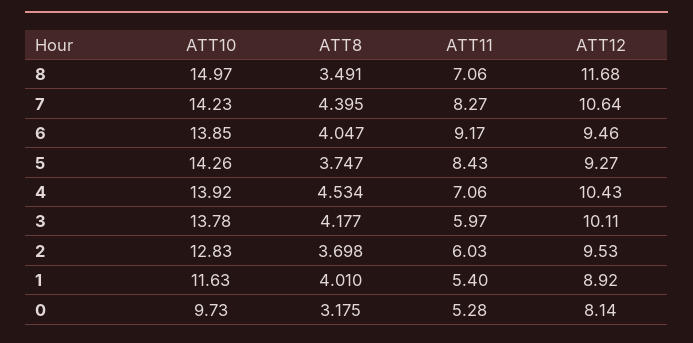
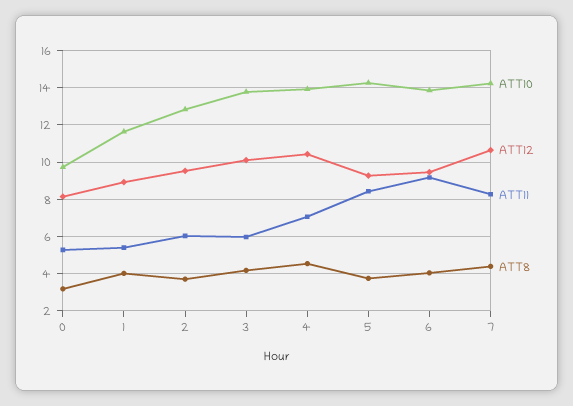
  {
    "ATT10": {
-     "8": 14.97,
      "7": 14.23,
      "6": 13.85,
      "5": 14.26,
      "4": 13.92,
      "3": 13.78,
      "2": 12.83,
      "1": 11.63,
      "0": 9.73
    },
    "ATT8": {
-     "8": 3.491,
      "7": 4.395,
      "6": 4.047,
      "5": 3.747,
      "4": 4.534,
      "3": 4.177,
      "2": 3.698,
      "1": 4.01,
      "0": 3.175
    },
    "ATT11": {
-     "8": 7.06,
      "7": 8.27,
      "6": 9.17,
      "5": 8.43,
      "4": 7.06,
      "3": 5.97,
      "2": 6.03,
      "1": 5.4,
      "0": 5.28
    },
    "ATT12": {
-     "8": 11.68,
      "7": 10.64,
      "6": 9.46,
      "5": 9.27,
      "4": 10.43,
      "3": 10.11,
      "2": 9.53,
      "1": 8.92,
      "0": 8.14
    }
  }

